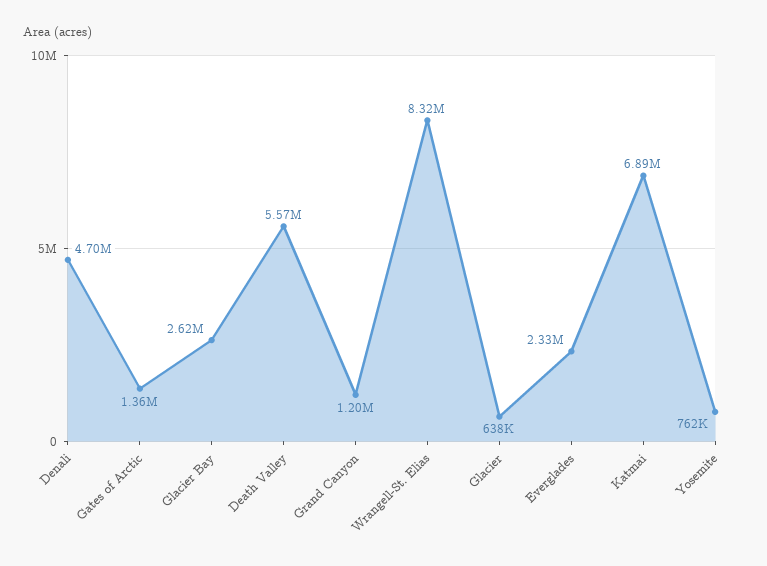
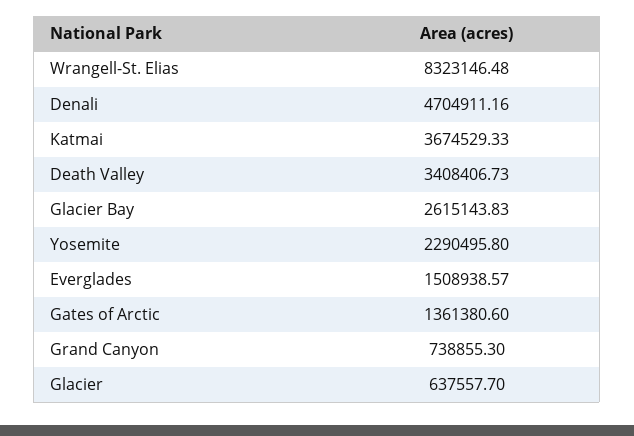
  {
    "Denali": 4704911.16,
    "Gates of Arctic": 1361380.6,
    "Glacier Bay": 2615143.83,
-   "Death Valley": 5570000,
+   "Death Valley": 3408406.73,
-   "Grand Canyon": 1200000,
+   "Grand Canyon": 738855.3,
    "Wrangell-St. Elias": 8323146.48,
    "Glacier": 637557.7,
-   "Everglades": 2330000,
+   "Everglades": 1508938.57,
-   "Katmai": 6890000,
+   "Katmai": 3674529.33,
-   "Yosemite": 762000
+   "Yosemite": 2290495.8
  }

